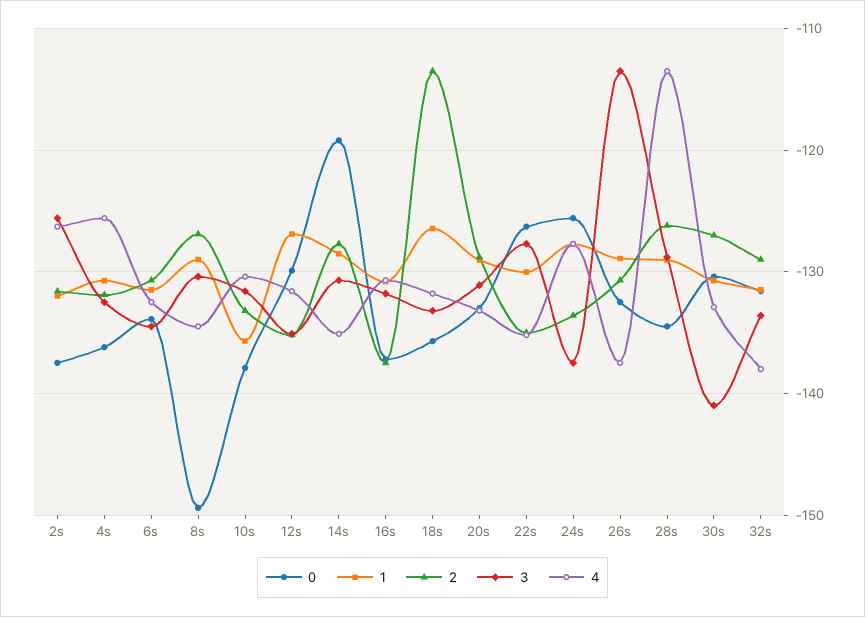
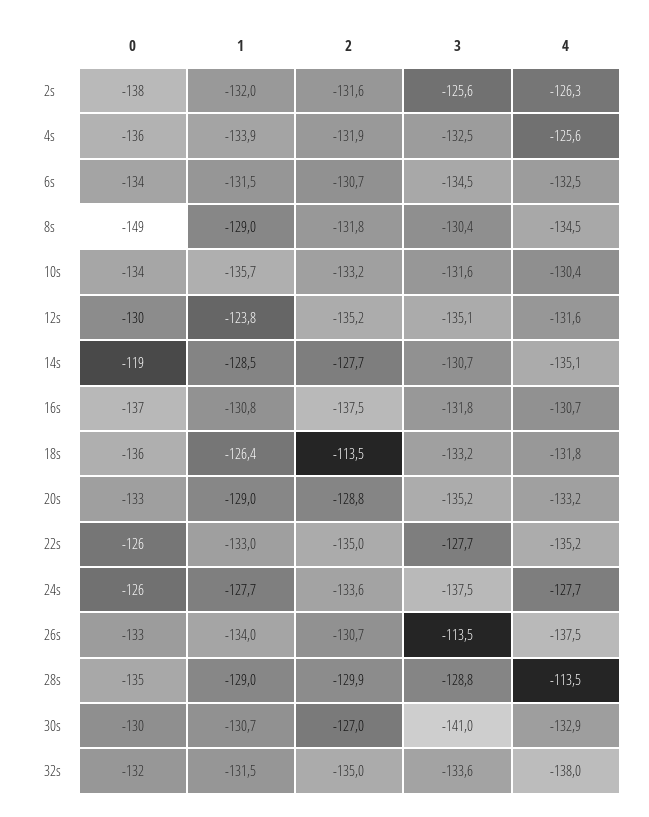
  {
    "0": {
      "2s": -138,
      "4s": -136,
      "6s": -134,
      "8s": -149,
-     "10s": -138,
+     "10s": -134,
      "12s": -130,
      "14s": -119,
      "16s": -137,
      "18s": -136,
      "20s": -133,
      "22s": -126,
      "24s": -126,
      "26s": -133,
      "28s": -135,
      "30s": -130,
      "32s": -132
    },
    "1": {
      "2s": -132,
-     "4s": -131,
+     "4s": -133.9,
      "6s": -131.5,
      "8s": -129,
      "10s": -135.7,
-     "12s": -127,
+     "12s": -123.8,
      "14s": -128.5,
      "16s": -130.8,
      "18s": -126.4,
      "20s": -129,
-     "22s": -130,
+     "22s": -133,
      "24s": -127.7,
-     "26s": -129,
+     "26s": -134,
      "28s": -129,
      "30s": -130.7,
      "32s": -131.5
    },
    "2": {
      "2s": -131.6,
      "4s": -131.9,
      "6s": -130.7,
-     "8s": -127,
+     "8s": -131.8,
      "10s": -133.2,
      "12s": -135.2,
      "14s": -127.7,
      "16s": -137.5,
      "18s": -113.5,
      "20s": -128.8,
      "22s": -135,
      "24s": -133.6,
      "26s": -130.7,
-     "28s": -126,
+     "28s": -129.9,
      "30s": -127,
-     "32s": -129
+     "32s": -135
    },
    "3": {
      "2s": -125.6,
      "4s": -132.5,
      "6s": -134.5,
      "8s": -130.4,
      "10s": -131.6,
      "12s": -135.1,
      "14s": -130.7,
      "16s": -131.8,
      "18s": -133.2,
-     "20s": -131,
+     "20s": -135.2,
      "22s": -127.7,
      "24s": -137.5,
      "26s": -113.5,
      "28s": -128.8,
      "30s": -141,
      "32s": -133.6
    },
    "4": {
      "2s": -126.3,
      "4s": -125.6,
      "6s": -132.5,
      "8s": -134.5,
      "10s": -130.4,
      "12s": -131.6,
      "14s": -135.1,
      "16s": -130.7,
      "18s": -131.8,
      "20s": -133.2,
      "22s": -135.2,
      "24s": -127.7,
      "26s": -137.5,
      "28s": -113.5,
      "30s": -132.9,
      "32s": -138
    }
  }

